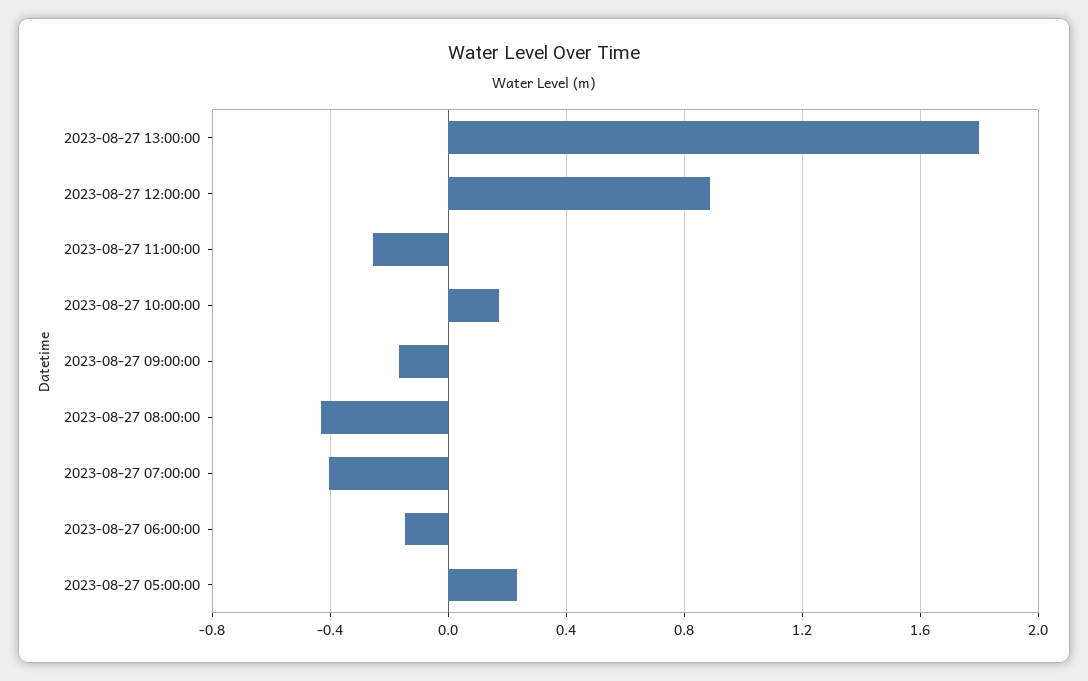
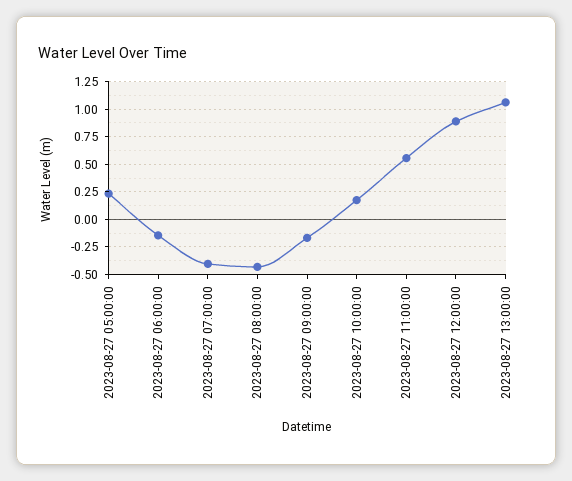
  {
-   "2023-08-27 13:00:00": 1.8,
+   "2023-08-27 13:00:00": 1,
    "2023-08-27 12:00:00": 0.9,
-   "2023-08-27 11:00:00": -0.25,
+   "2023-08-27 11:00:00": 0.5,
    "2023-08-27 10:00:00": 0.15,
    "2023-08-27 09:00:00": -0.15,
    "2023-08-27 08:00:00": -0.45,
    "2023-08-27 07:00:00": -0.4,
    "2023-08-27 06:00:00": -0.15,
    "2023-08-27 05:00:00": 0.25
  }

